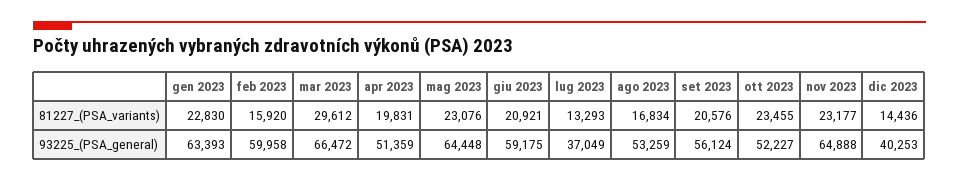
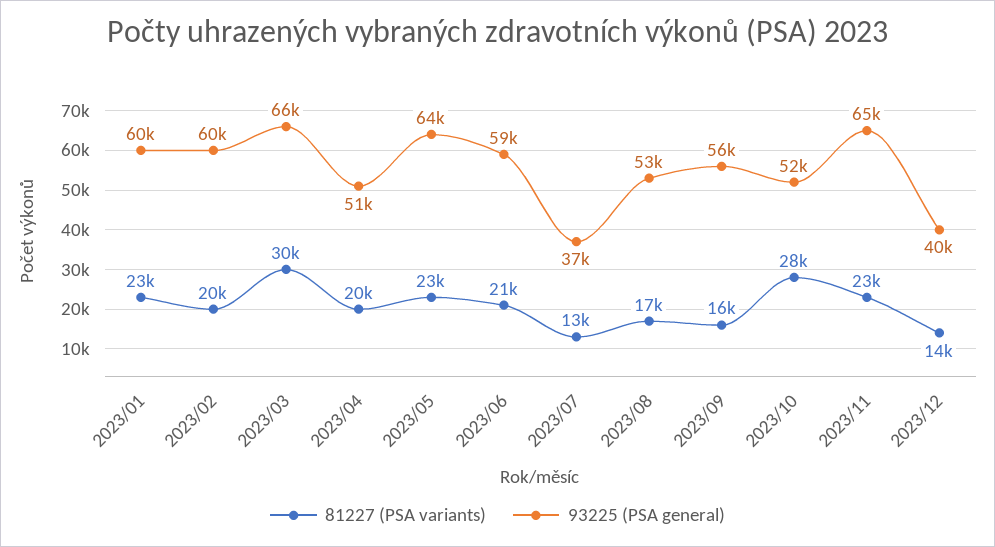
  {
    "81227_(PSA_variants)": {
      "gen 2023": 22830,
-     "feb 2023": 15920,
+     "feb 2023": 20000,
      "mar 2023": 29612,
      "apr 2023": 19831,
      "mag 2023": 23076,
      "giu 2023": 20921,
      "lug 2023": 13293,
      "ago 2023": 16834,
-     "set 2023": 20576,
+     "set 2023": 16000,
-     "ott 2023": 23455,
+     "ott 2023": 28000,
      "nov 2023": 23177,
      "dic 2023": 14436
    },
    "93225_(PSA_general)": {
-     "gen 2023": 63393,
+     "gen 2023": 60000,
      "feb 2023": 59958,
      "mar 2023": 66472,
      "apr 2023": 51359,
      "mag 2023": 64448,
      "giu 2023": 59175,
      "lug 2023": 37049,
      "ago 2023": 53259,
      "set 2023": 56124,
      "ott 2023": 52227,
      "nov 2023": 64888,
      "dic 2023": 40253
    }
  }

